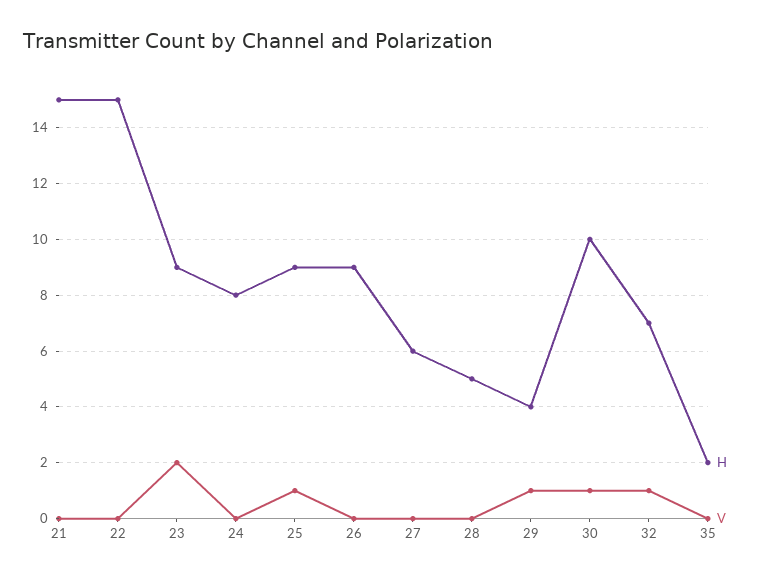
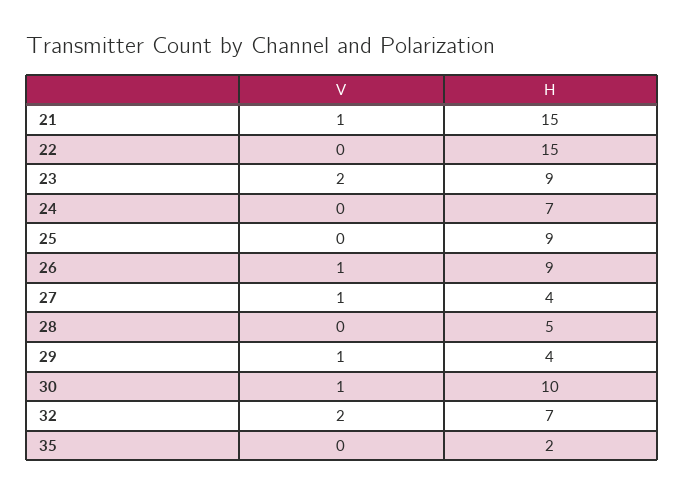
  {
    "H": {
      "21": 15,
      "22": 15,
      "23": 9,
-     "24": 8,
+     "24": 7,
      "25": 9,
      "26": 9,
-     "27": 6,
+     "27": 4,
      "28": 5,
      "29": 4,
      "30": 10,
      "32": 7,
      "35": 2
    },
    "V": {
-     "21": 0,
+     "21": 1,
      "22": 0,
      "23": 2,
      "24": 0,
-     "25": 1,
+     "25": 0,
-     "26": 0,
+     "26": 1,
-     "27": 0,
+     "27": 1,
      "28": 0,
      "29": 1,
      "30": 1,
-     "32": 1,
+     "32": 2,
      "35": 0
    }
  }

